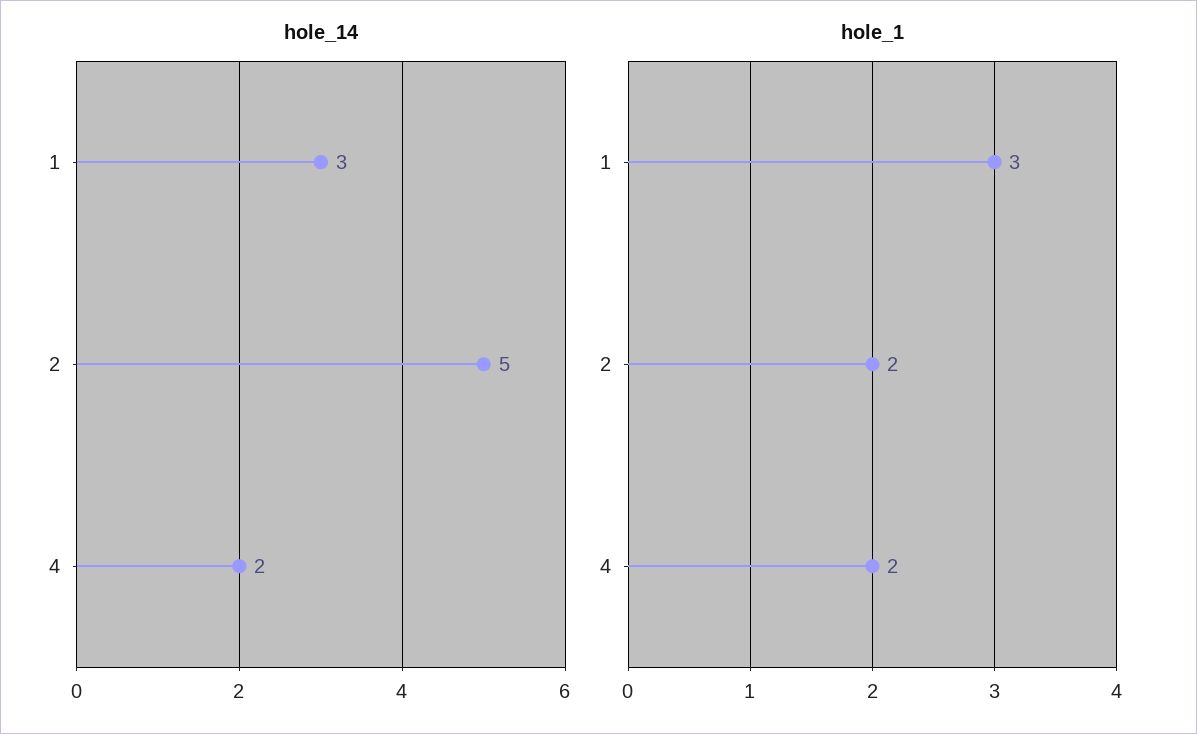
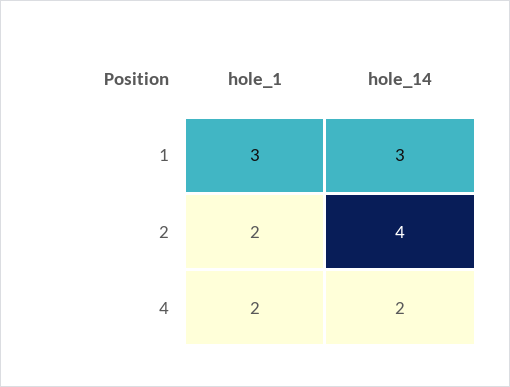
  {
    "hole_14": {
      "1": 3,
-     "2": 5,
+     "2": 4,
      "4": 2
    },
    "hole_1": {
      "1": 3,
      "2": 2,
      "4": 2
    }
  }

